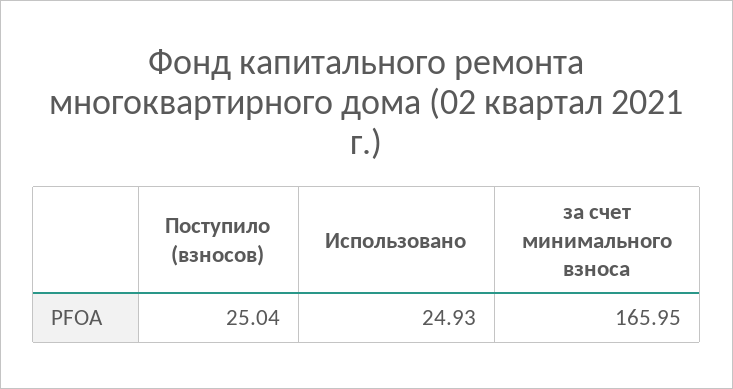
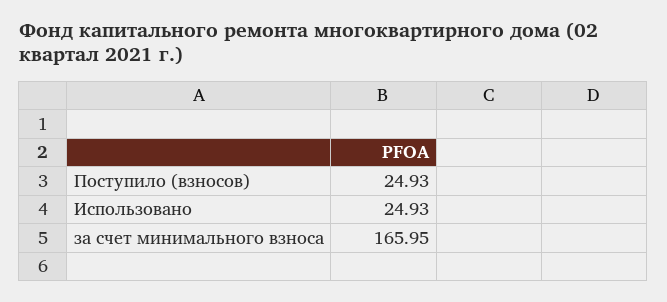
  {
-   "Поступило (взносов)": 25.04,
+   "Поступило (взносов)": 24.93,
    "Использовано": 24.93,
    "за счет минимального взноса": 165.95
  }

